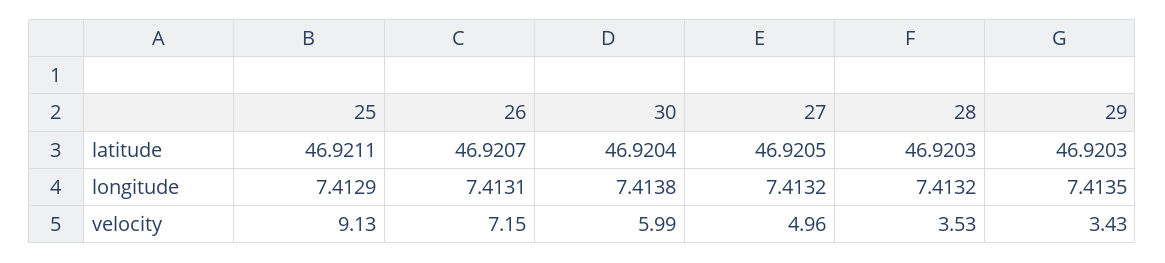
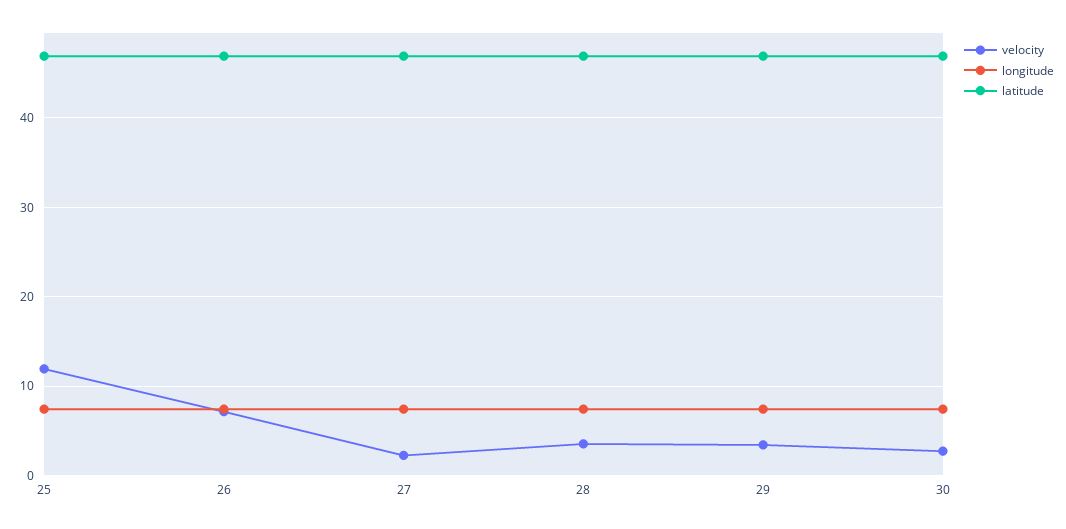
  {
    "latitude": {
      "25": 46.9211,
      "26": 46.9207,
      "30": 46.9204,
      "27": 46.9205,
      "28": 46.9203,
      "29": 46.9203
    },
    "longitude": {
      "25": 7.4129,
      "26": 7.4131,
      "30": 7.4138,
      "27": 7.4132,
      "28": 7.4132,
      "29": 7.4135
    },
    "velocity": {
-     "25": 9.13,
+     "25": 12,
      "26": 7.15,
-     "30": 5.99,
+     "30": 3,
-     "27": 4.96,
+     "27": 2,
      "28": 3.53,
      "29": 3.43
    }
  }

